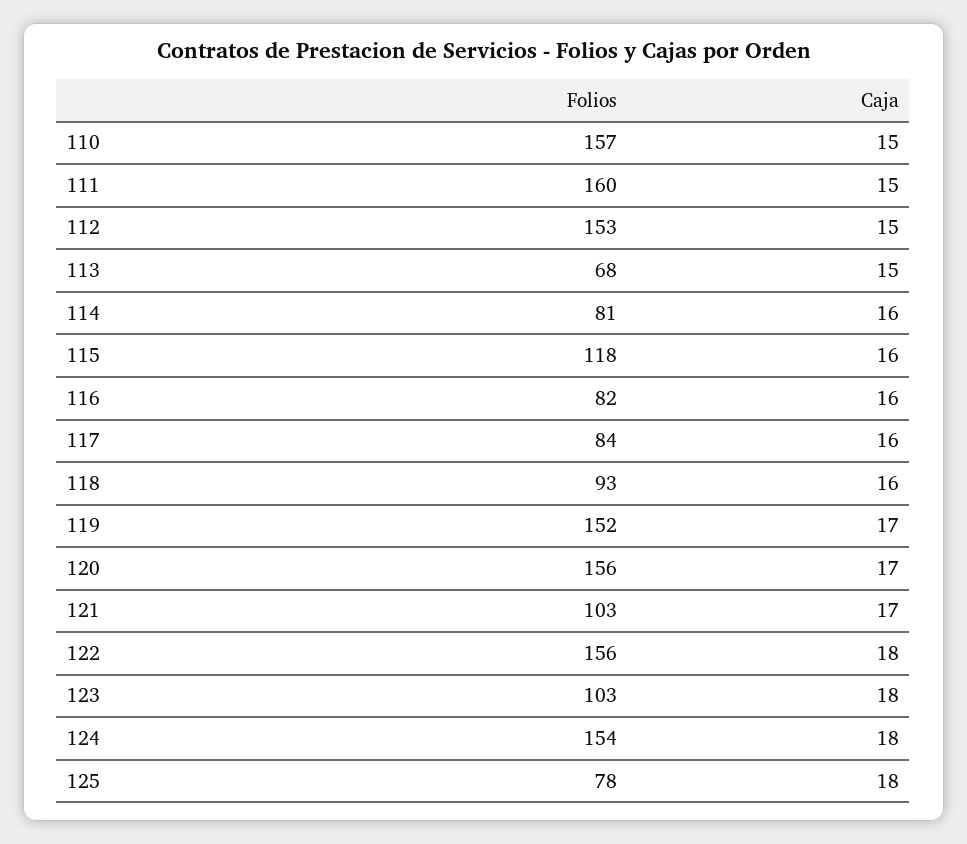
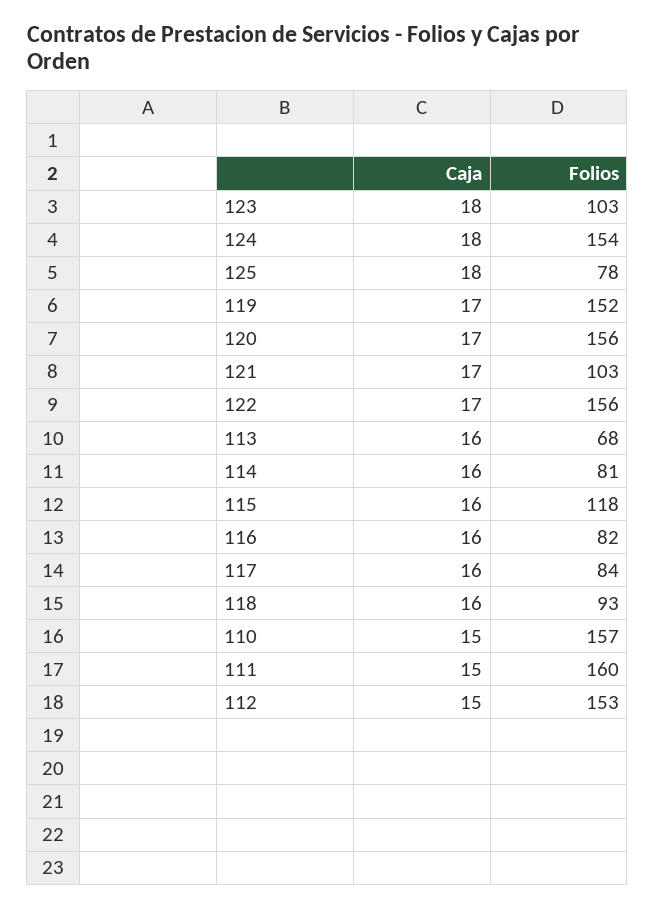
  {
    "Folios": {
      "110": 157,
      "111": 160,
      "112": 153,
      "113": 68,
      "114": 81,
      "115": 118,
      "116": 82,
      "117": 84,
      "118": 93,
      "119": 152,
      "120": 156,
      "121": 103,
      "122": 156,
      "123": 103,
      "124": 154,
      "125": 78
    },
    "Caja": {
      "110": 15,
      "111": 15,
      "112": 15,
-     "113": 15,
+     "113": 16,
      "114": 16,
      "115": 16,
      "116": 16,
      "117": 16,
      "118": 16,
      "119": 17,
      "120": 17,
      "121": 17,
-     "122": 18,
+     "122": 17,
      "123": 18,
      "124": 18,
      "125": 18
    }
  }

